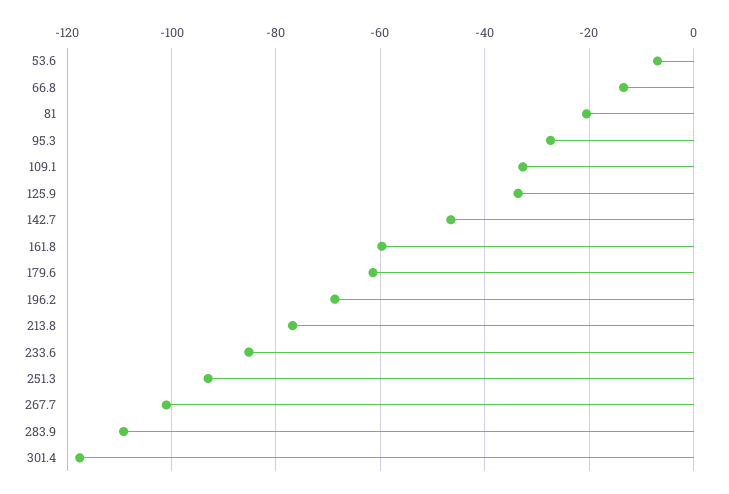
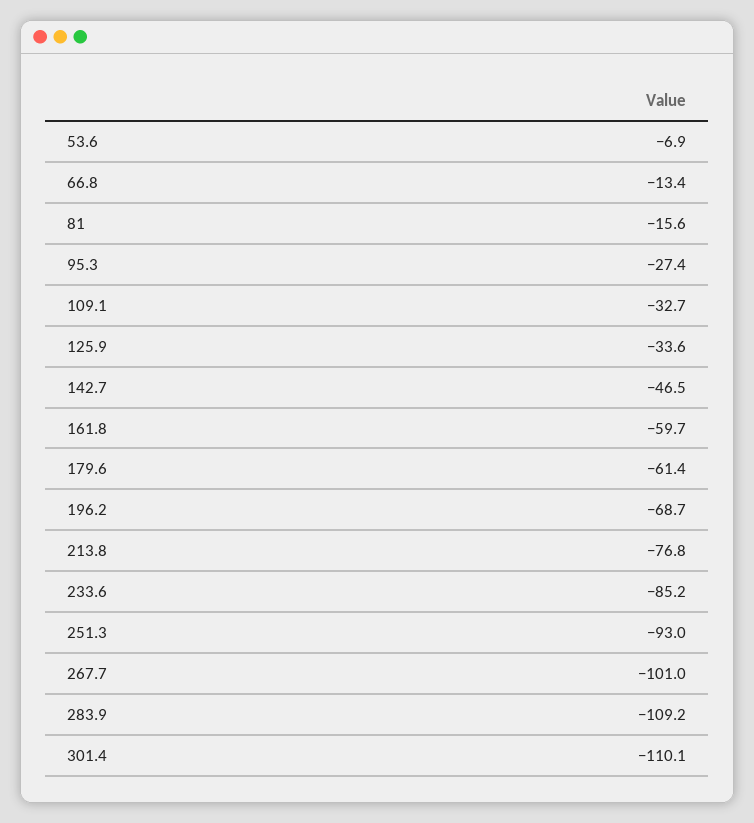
  {
    "53.6": -6.9,
    "66.8": -13.4,
-   "81": -20,
+   "81": -15.6,
    "95.3": -27.4,
    "109.1": -32.7,
    "125.9": -33.6,
    "142.7": -46.5,
    "161.8": -59.7,
    "179.6": -61.4,
    "196.2": -68.7,
    "213.8": -76.8,
    "233.6": -85.2,
    "251.3": -93,
    "267.7": -101,
    "283.9": -109.2,
-   "301.4": -118
+   "301.4": -110.1
  }

